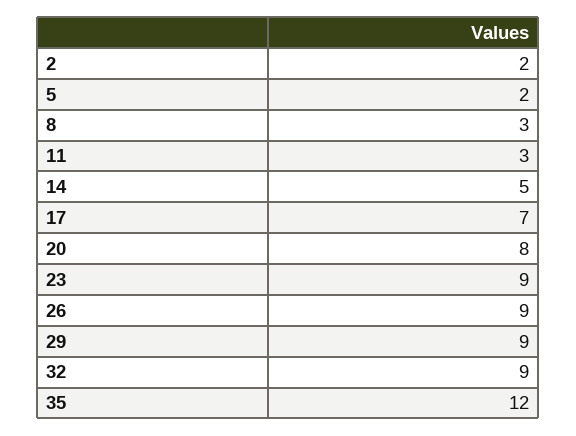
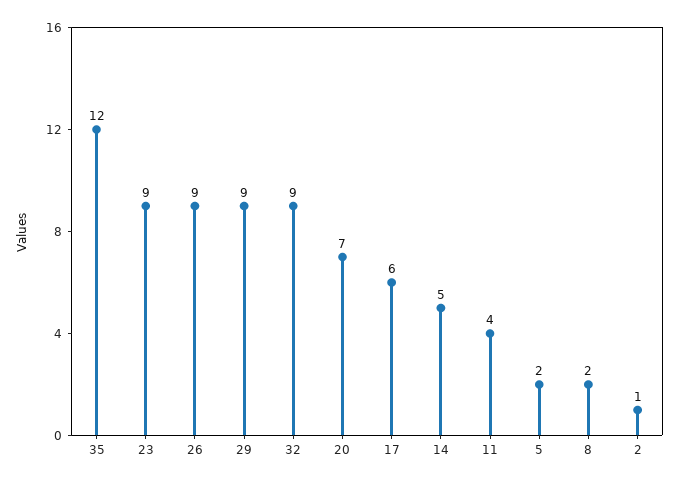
  {
-   "2": 2,
+   "2": 1,
    "5": 2,
-   "8": 3,
+   "8": 2,
-   "11": 3,
+   "11": 4,
    "14": 5,
-   "17": 7,
+   "17": 6,
-   "20": 8,
+   "20": 7,
    "23": 9,
    "26": 9,
    "29": 9,
    "32": 9,
    "35": 12
  }

